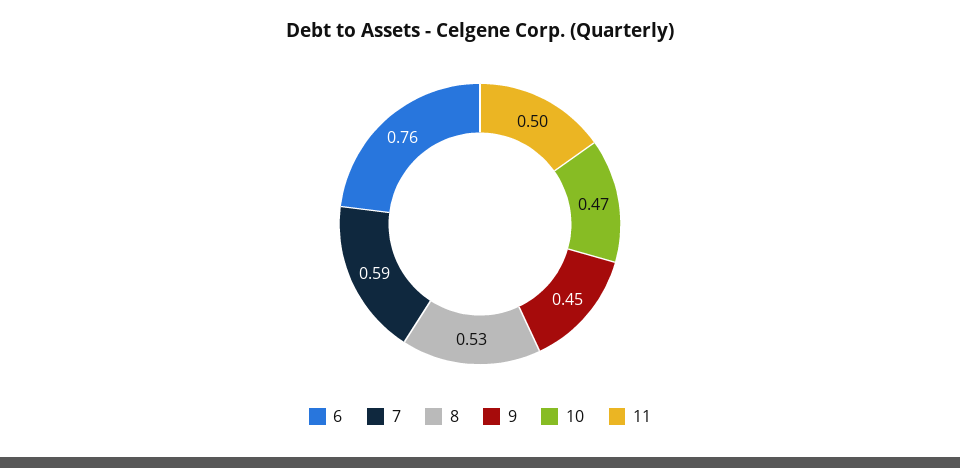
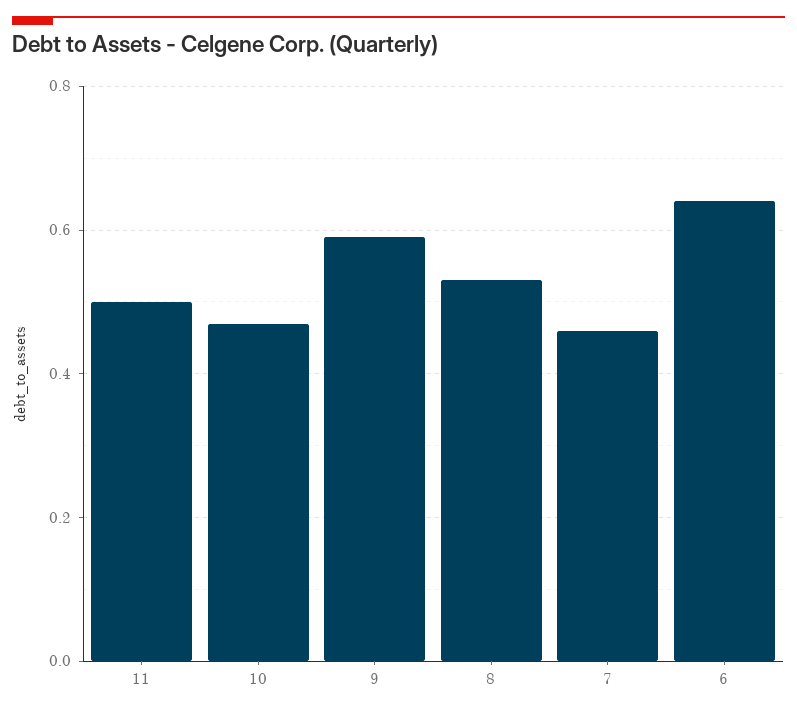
  {
-   "6": 0.76,
+   "6": 0.65,
-   "7": 0.59,
+   "7": 0.45,
    "8": 0.53,
-   "9": 0.45,
+   "9": 0.6,
    "10": 0.47,
    "11": 0.5
  }

